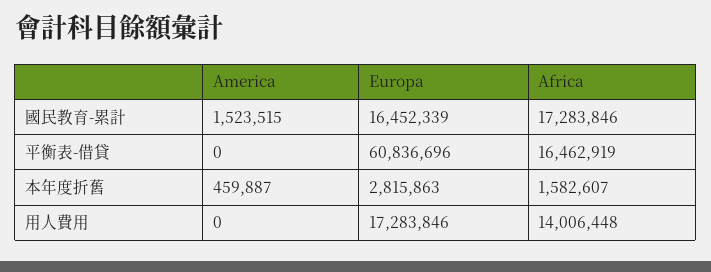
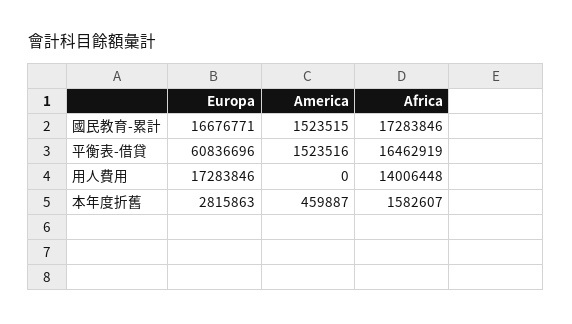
  {
    "America": {
      "國民教育-累計": 1523515,
-     "平衡表-借貸": 0,
+     "平衡表-借貸": 1523516,
      "本年度折舊": 459887,
      "用人費用": 0
    },
    "Europa": {
-     "國民教育-累計": 16452339,
+     "國民教育-累計": 16676771,
      "平衡表-借貸": 60836696,
      "本年度折舊": 2815863,
      "用人費用": 17283846
    },
    "Africa": {
      "國民教育-累計": 17283846,
      "平衡表-借貸": 16462919,
      "本年度折舊": 1582607,
      "用人費用": 14006448
    }
  }

